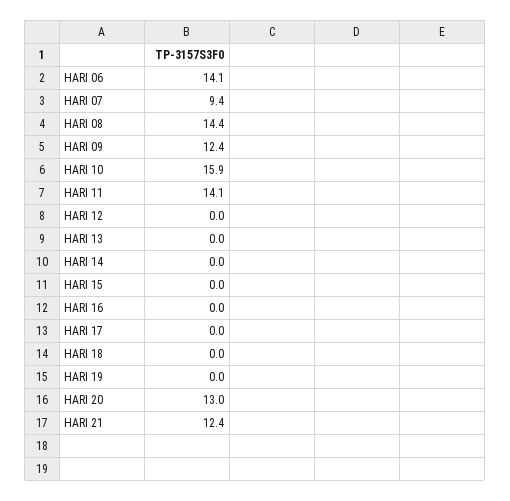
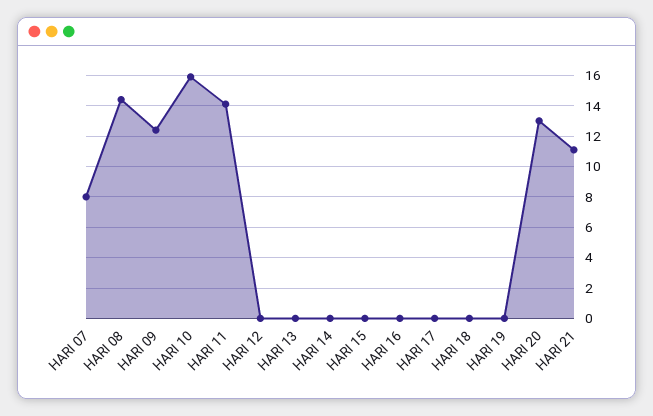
  {
-   "HARI 06": 14.1,
-   "HARI 07": 9.4,
+   "HARI 07": 8,
    "HARI 08": 14.4,
    "HARI 09": 12.4,
    "HARI 10": 15.9,
    "HARI 11": 14.1,
    "HARI 12": 0,
    "HARI 13": 0,
    "HARI 14": 0,
    "HARI 15": 0,
    "HARI 16": 0,
    "HARI 17": 0,
    "HARI 18": 0,
    "HARI 19": 0,
    "HARI 20": 13,
-   "HARI 21": 12.4
+   "HARI 21": 11
  }

